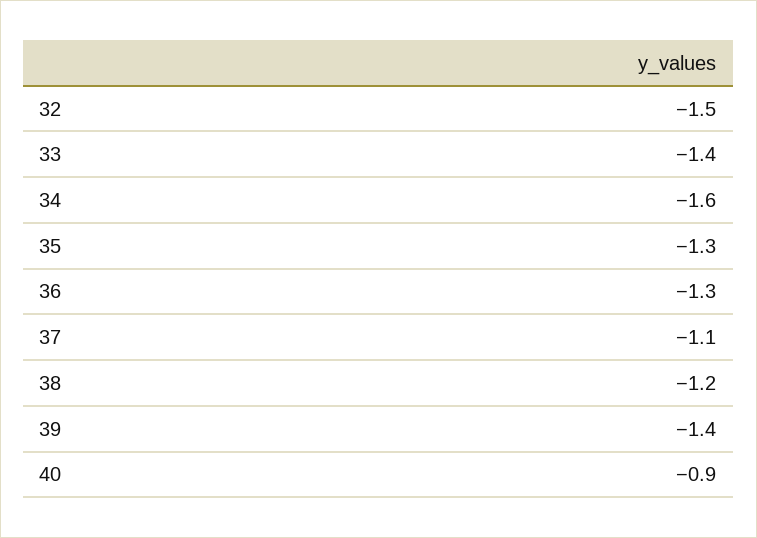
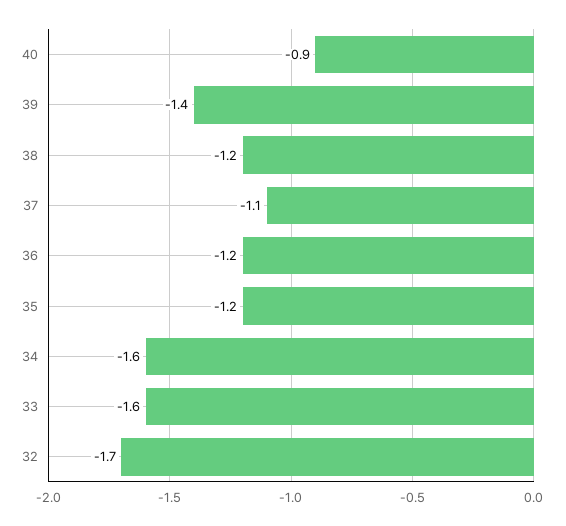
  {
-   "32": -1.5,
+   "32": -1.7,
-   "33": -1.4,
+   "33": -1.6,
    "34": -1.6,
-   "35": -1.3,
+   "35": -1.2,
-   "36": -1.3,
+   "36": -1.2,
    "37": -1.1,
    "38": -1.2,
    "39": -1.4,
    "40": -0.9
  }

